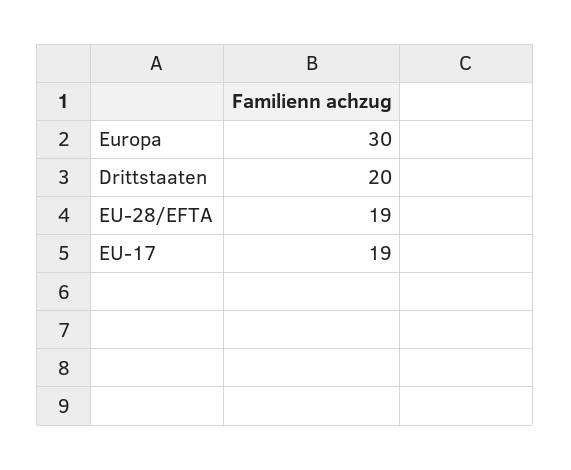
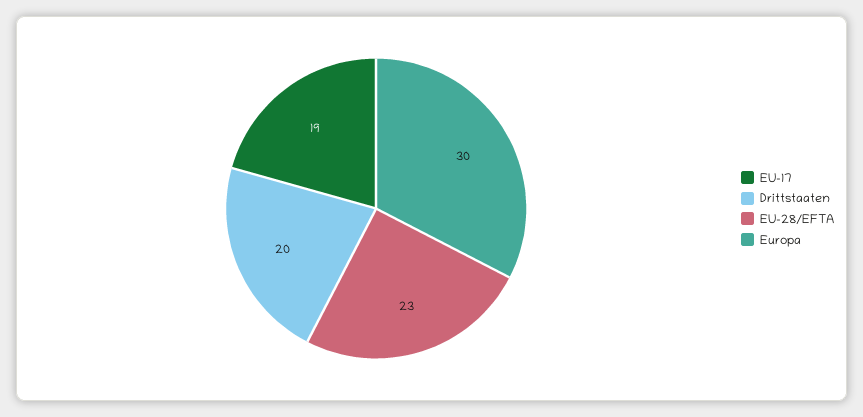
  {
    "Europa": 30,
    "Drittstaaten": 20,
-   "EU-28/EFTA": 19,
+   "EU-28/EFTA": 23,
    "EU-17": 19
  }

